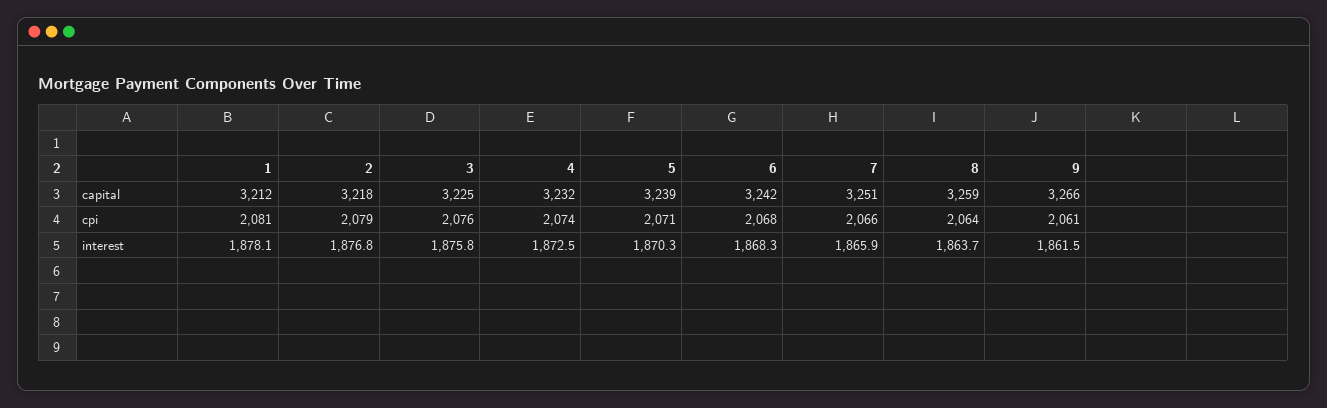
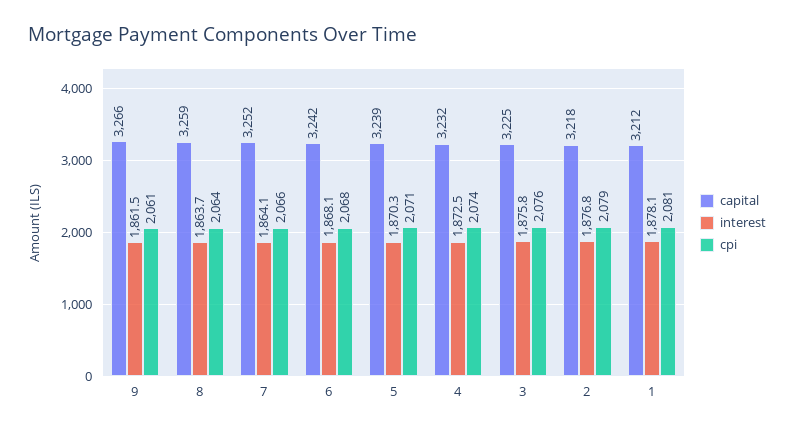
  {
    "capital": {
      "1": 3212,
      "2": 3218,
      "3": 3225,
      "4": 3232,
      "5": 3239,
      "6": 3242,
-     "7": 3251,
+     "7": 3252,
      "8": 3259,
      "9": 3266
    },
    "cpi": {
      "1": 2081,
      "2": 2079,
      "3": 2076,
      "4": 2074,
      "5": 2071,
      "6": 2068,
      "7": 2066,
      "8": 2064,
      "9": 2061
    },
    "interest": {
      "1": 1878.1,
      "2": 1876.8,
      "3": 1875.8,
      "4": 1872.5,
      "5": 1870.3,
-     "6": 1868.3,
+     "6": 1868.1,
-     "7": 1865.9,
+     "7": 1864.1,
      "8": 1863.7,
      "9": 1861.5
    }
  }

